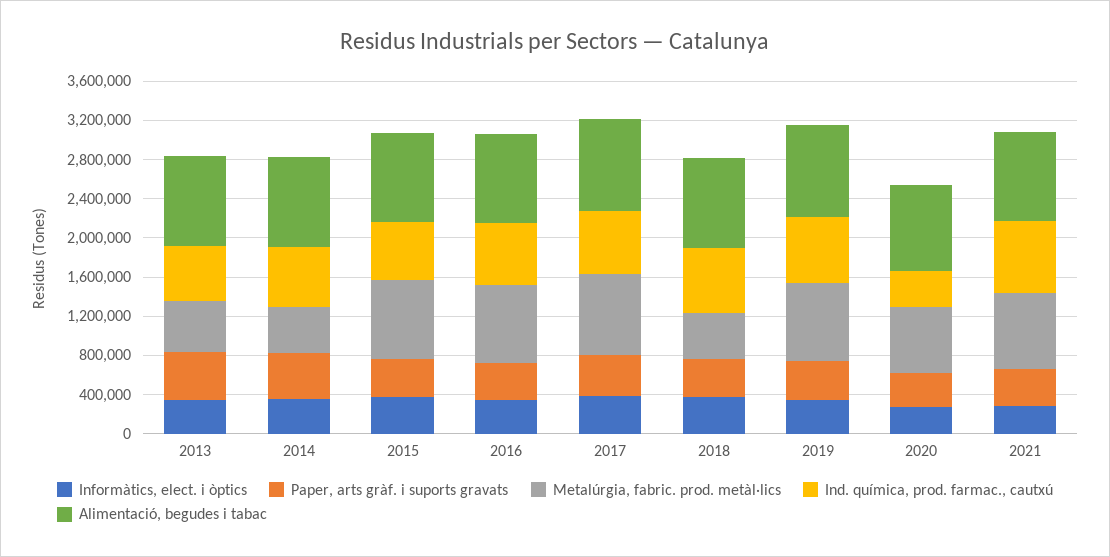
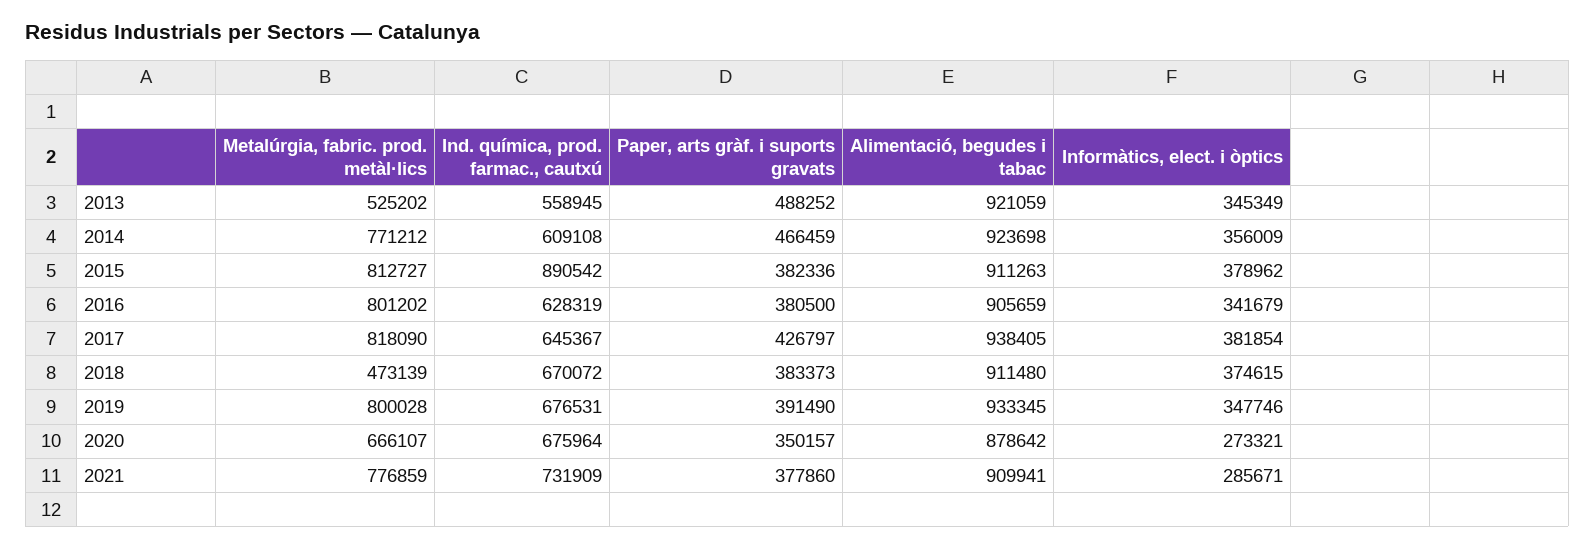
  {
    "Informàtics, elect. i òptics": {
      "2013": 345349,
      "2014": 356009,
      "2015": 378962,
      "2016": 341679,
      "2017": 381854,
      "2018": 374615,
      "2019": 347746,
      "2020": 273321,
      "2021": 285671
    },
    "Paper, arts gràf. i suports gravats": {
      "2013": 488252,
      "2014": 466459,
      "2015": 382336,
      "2016": 380500,
      "2017": 426797,
      "2018": 383373,
      "2019": 391490,
      "2020": 350157,
      "2021": 377860
    },
    "Metalúrgia, fabric. prod. metàl·lics": {
      "2013": 525202,
-     "2014": 500000,
+     "2014": 771212,
      "2015": 812727,
      "2016": 801202,
      "2017": 818090,
      "2018": 473139,
      "2019": 800028,
      "2020": 666107,
      "2021": 776859
    },
    "Ind. química, prod. farmac., cautxú": {
      "2013": 558945,
      "2014": 609108,
-     "2015": 600000,
+     "2015": 890542,
      "2016": 628319,
      "2017": 645367,
      "2018": 670072,
      "2019": 676531,
-     "2020": 400000,
+     "2020": 675964,
      "2021": 731909
    },
    "Alimentació, begudes i tabac": {
      "2013": 921059,
      "2014": 923698,
      "2015": 911263,
      "2016": 905659,
      "2017": 938405,
      "2018": 911480,
      "2019": 933345,
      "2020": 878642,
      "2021": 909941
    }
  }

